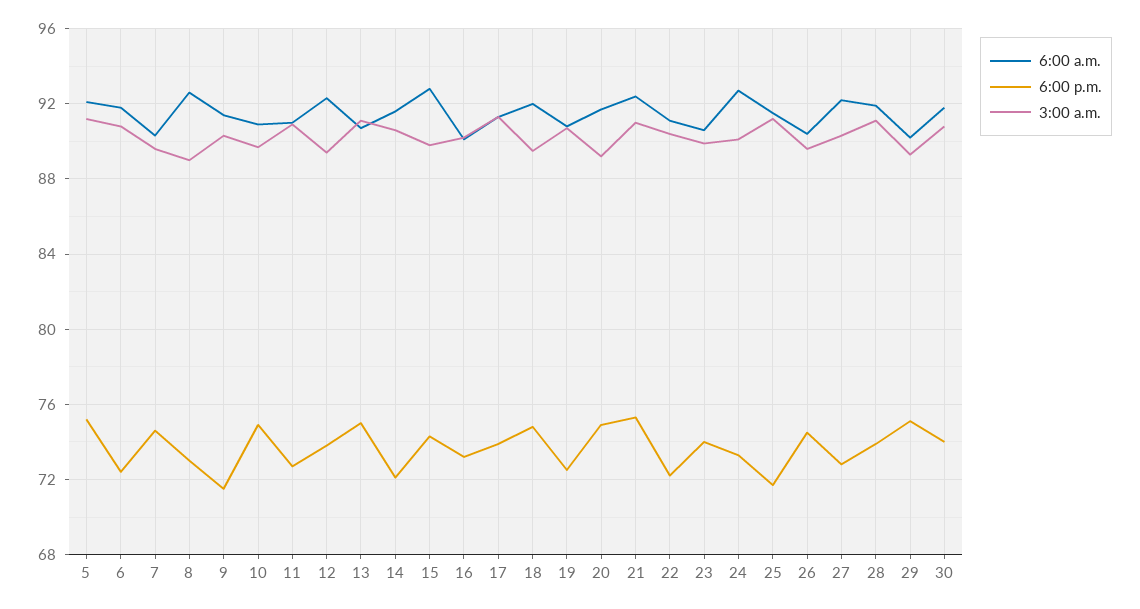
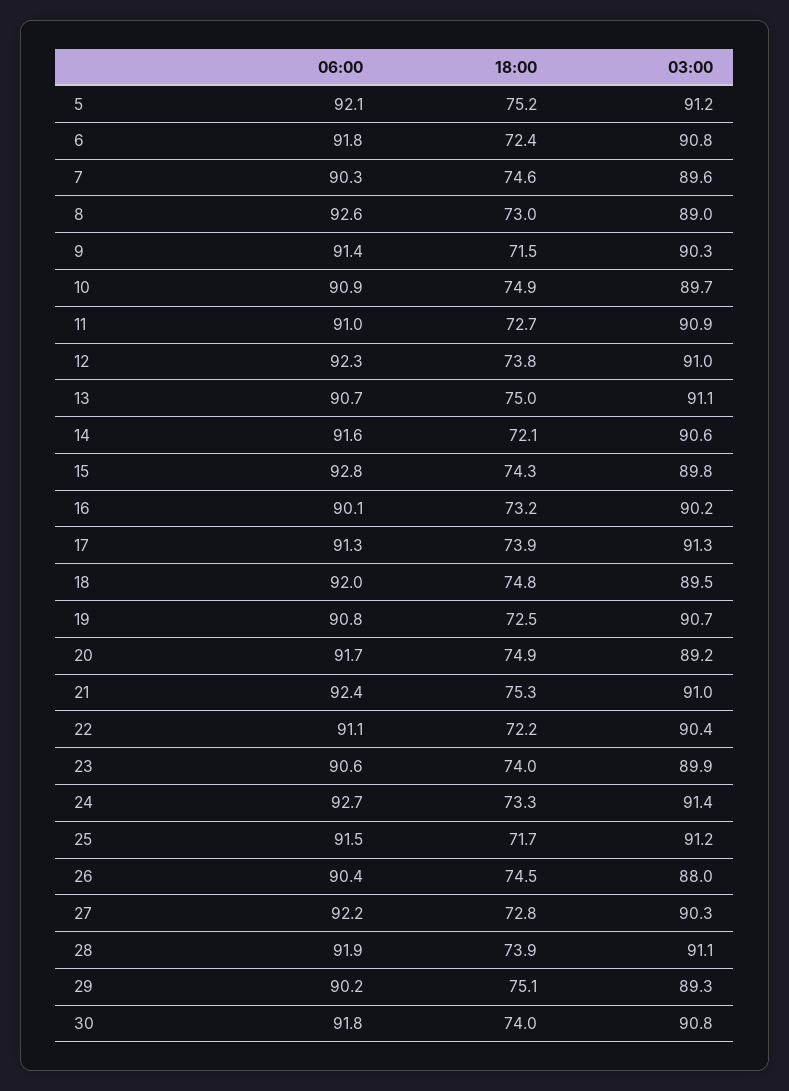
  {
    "6:00 a.m.": {
      "5": 92.1,
      "6": 91.8,
      "7": 90.3,
      "8": 92.6,
      "9": 91.4,
      "10": 90.9,
      "11": 91,
      "12": 92.3,
      "13": 90.7,
      "14": 91.6,
      "15": 92.8,
      "16": 90.1,
      "17": 91.3,
      "18": 92,
      "19": 90.8,
      "20": 91.7,
      "21": 92.4,
      "22": 91.1,
      "23": 90.6,
      "24": 92.7,
      "25": 91.5,
      "26": 90.4,
      "27": 92.2,
      "28": 91.9,
      "29": 90.2,
      "30": 91.8
    },
    "6:00 p.m.": {
      "5": 75.2,
      "6": 72.4,
      "7": 74.6,
      "8": 73,
      "9": 71.5,
      "10": 74.9,
      "11": 72.7,
      "12": 73.8,
      "13": 75,
      "14": 72.1,
      "15": 74.3,
      "16": 73.2,
      "17": 73.9,
      "18": 74.8,
      "19": 72.5,
      "20": 74.9,
      "21": 75.3,
      "22": 72.2,
      "23": 74,
      "24": 73.3,
      "25": 71.7,
      "26": 74.5,
      "27": 72.8,
      "28": 73.9,
      "29": 75.1,
      "30": 74
    },
    "3:00 a.m.": {
      "5": 91.2,
      "6": 90.8,
      "7": 89.6,
      "8": 89,
      "9": 90.3,
      "10": 89.7,
      "11": 90.9,
-     "12": 89.5,
+     "12": 91,
      "13": 91.1,
      "14": 90.6,
      "15": 89.8,
      "16": 90.2,
      "17": 91.3,
      "18": 89.5,
      "19": 90.7,
      "20": 89.2,
      "21": 91,
      "22": 90.4,
      "23": 89.9,
-     "24": 90,
+     "24": 91.4,
      "25": 91.2,
-     "26": 89.5,
+     "26": 88,
      "27": 90.3,
      "28": 91.1,
      "29": 89.3,
      "30": 90.8
    }
  }

